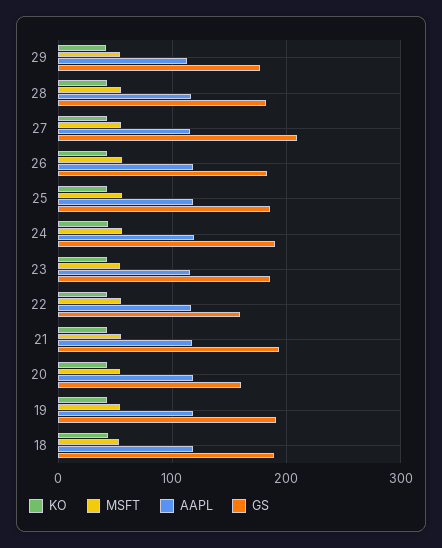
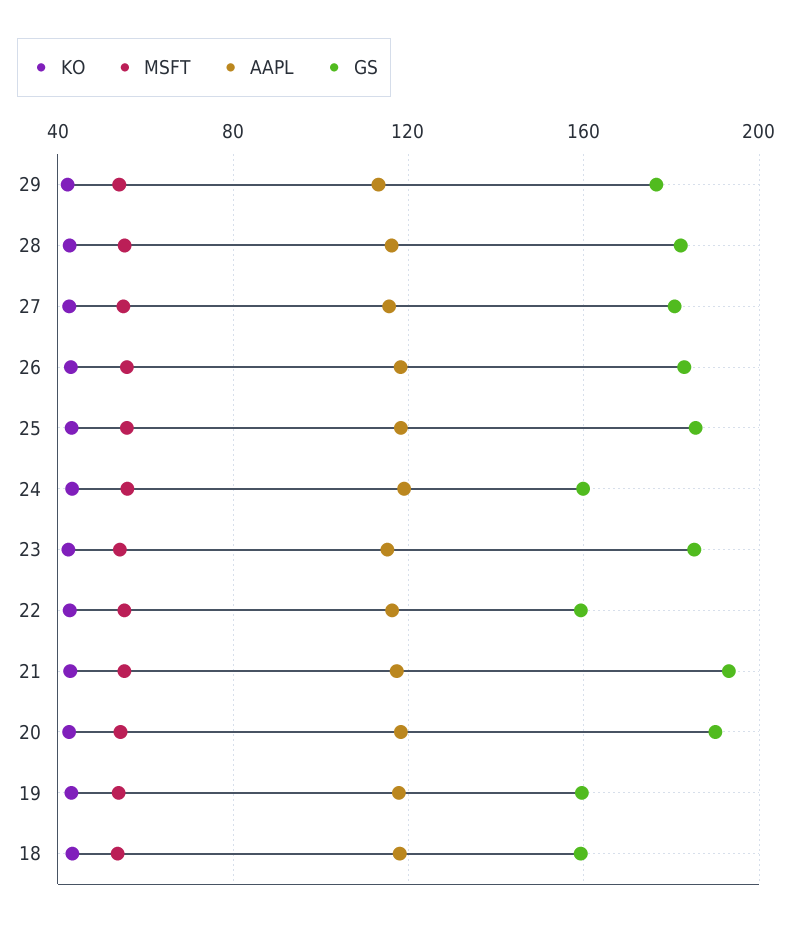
  {
    "KO": {
      "29": 40,
      "28": 45,
      "27": 45,
      "26": 45,
      "25": 45,
      "24": 45,
      "23": 40,
      "22": 45,
      "21": 45,
      "20": 45,
      "19": 45,
      "18": 45
    },
    "MSFT": {
      "29": 55,
      "28": 55,
      "27": 55,
      "26": 55,
      "25": 55,
      "24": 55,
      "23": 55,
      "22": 55,
      "21": 55,
      "20": 55,
      "19": 55,
      "18": 55
    },
    "AAPL": {
      "29": 115,
      "28": 115,
      "27": 115,
      "26": 120,
      "25": 120,
      "24": 120,
      "23": 115,
      "22": 115,
      "21": 115,
      "20": 120,
      "19": 120,
      "18": 120
    },
    "GS": {
      "29": 175,
      "28": 180,
-     "27": 210,
+     "27": 180,
      "26": 185,
      "25": 185,
-     "24": 190,
+     "24": 160,
      "23": 185,
      "22": 160,
      "21": 195,
-     "20": 160,
+     "20": 190,
-     "19": 190,
+     "19": 160,
-     "18": 190
+     "18": 160
    }
  }

